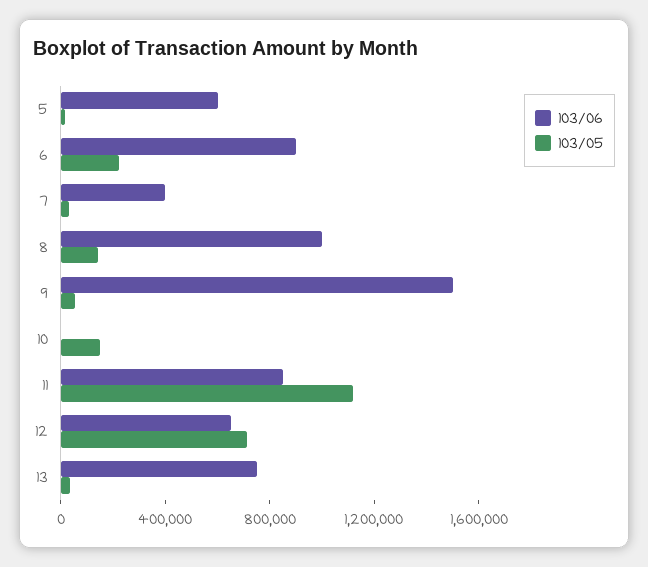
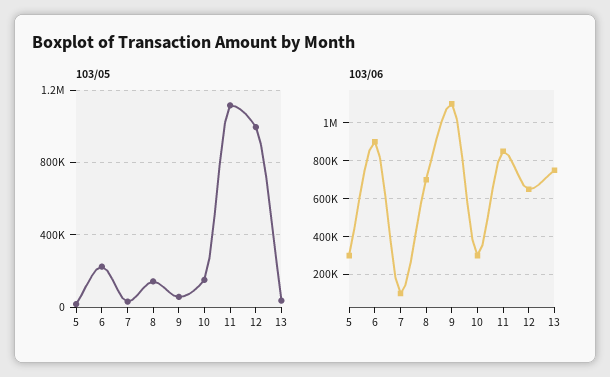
  {
    "103/06": {
-     "5": 600000,
+     "5": 300000,
      "6": 900000,
-     "7": 400000,
+     "7": 100000,
-     "8": 1000000,
+     "8": 700000,
-     "9": 1500000,
+     "9": 1100000,
-     "10": 0,
+     "10": 300000,
      "11": 850000,
      "12": 650000,
      "13": 750000
    },
    "103/05": {
      "5": 0,
      "6": 200000,
      "7": 50000,
      "8": 150000,
      "9": 50000,
      "10": 150000,
      "11": 1100000,
-     "12": 700000,
+     "12": 1000000,
      "13": 50000
    }
  }

